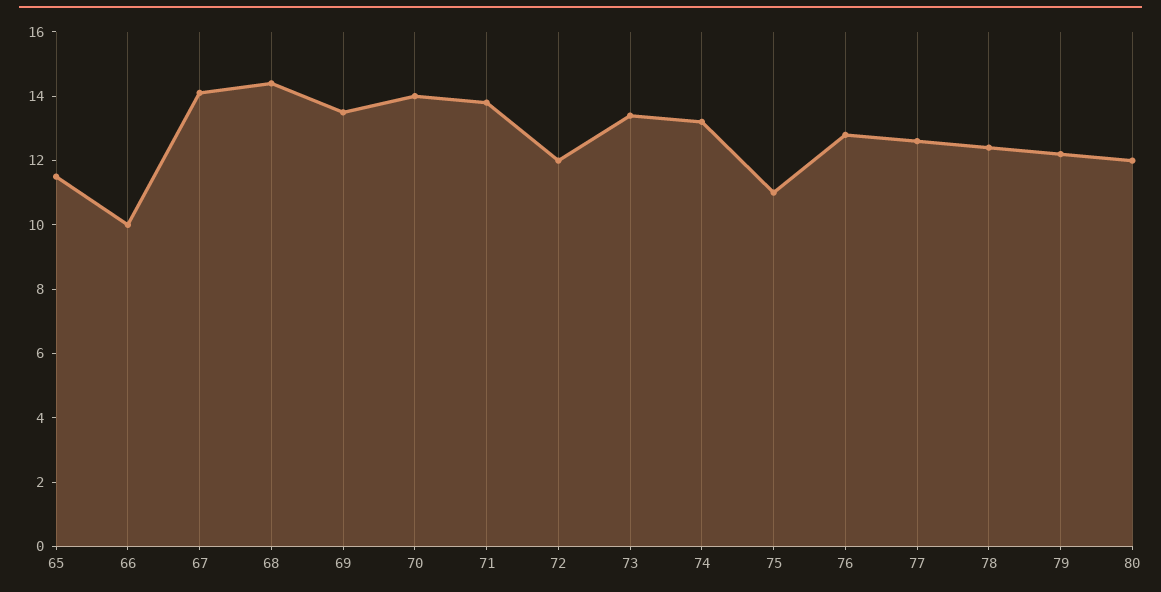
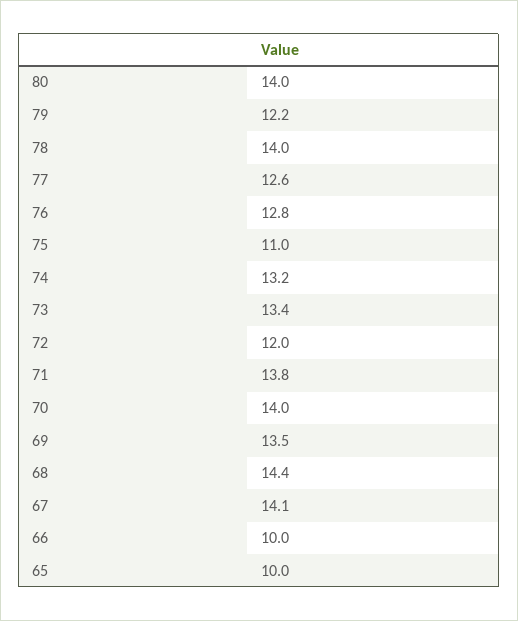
  {
-   "65": 11.5,
+   "65": 10,
    "66": 10,
    "67": 14.1,
    "68": 14.4,
    "69": 13.5,
    "70": 14,
    "71": 13.8,
    "72": 12,
    "73": 13.4,
    "74": 13.2,
    "75": 11,
    "76": 12.8,
    "77": 12.6,
-   "78": 12.5,
+   "78": 14,
    "79": 12.2,
-   "80": 12
+   "80": 14
  }

